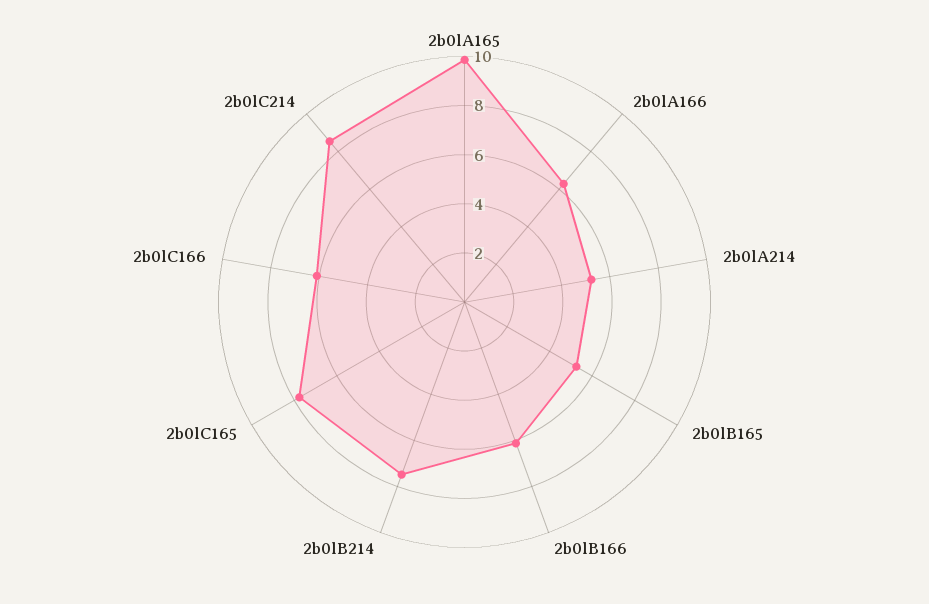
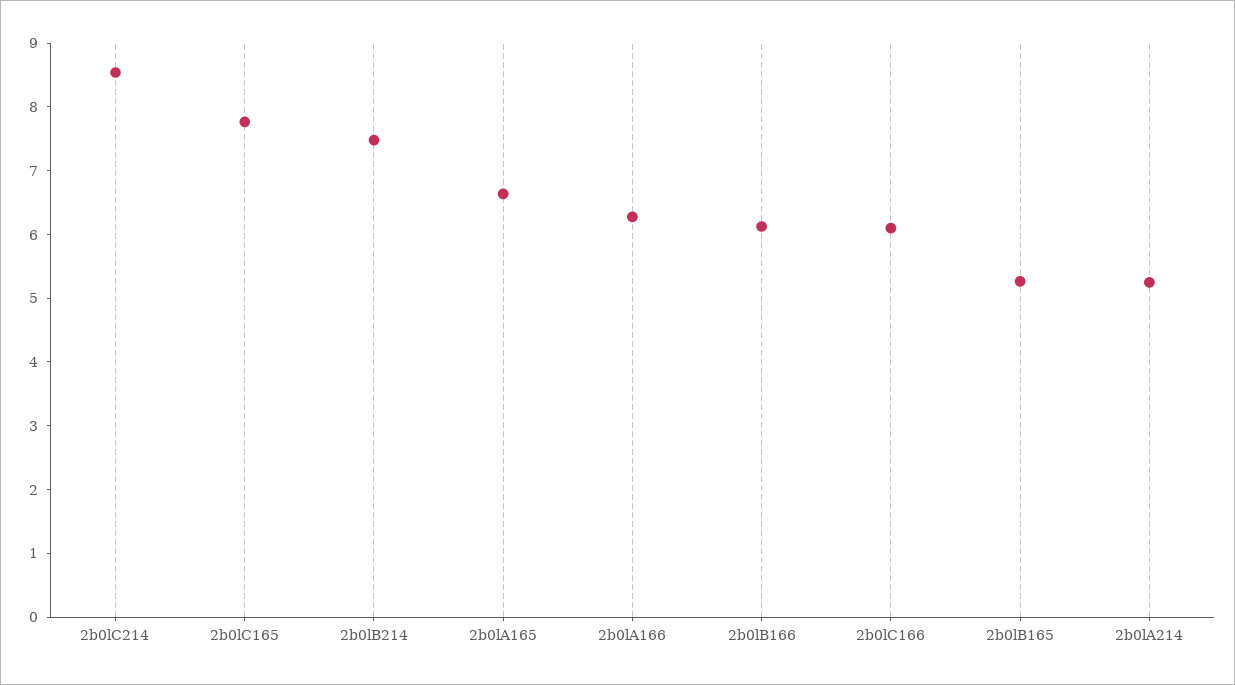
  {
-   "2b0lA165": 10,
+   "2b0lA165": 6.6,
    "2b0lA166": 6.2,
    "2b0lA214": 5.2,
    "2b0lB165": 5.2,
    "2b0lB166": 6.2,
    "2b0lB214": 7.4,
    "2b0lC165": 7.8,
    "2b0lC166": 6,
    "2b0lC214": 8.6
  }

